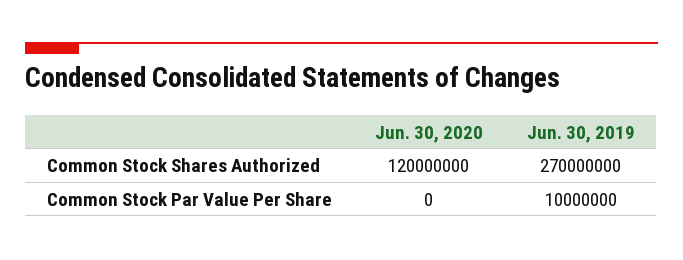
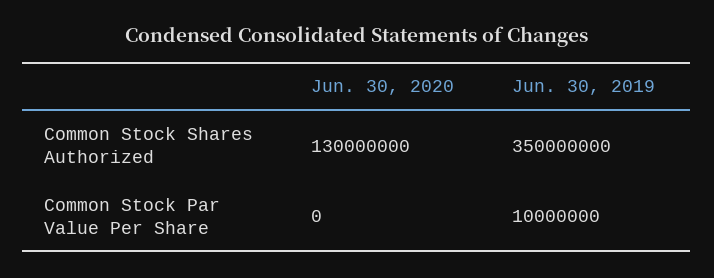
  {
    "Jun. 30, 2020": {
-     "Common Stock Shares Authorized": 120000000,
+     "Common Stock Shares Authorized": 130000000,
      "Common Stock Par Value Per Share": 0
    },
    "Jun. 30, 2019": {
-     "Common Stock Shares Authorized": 270000000,
+     "Common Stock Shares Authorized": 350000000,
      "Common Stock Par Value Per Share": 10000000
    }
  }

